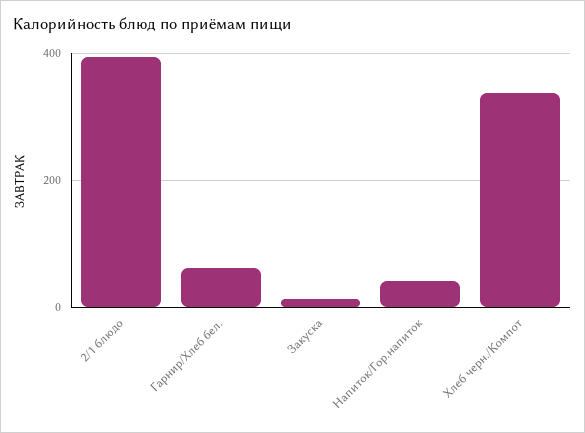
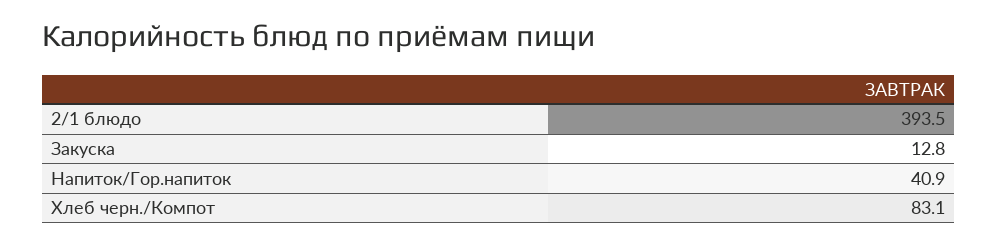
  {
    "2/1 блюдо": 393.5,
-   "Гарнир/Хлеб бел.": 60,
    "Закуска": 12.8,
    "Напиток/Гор.напиток": 40.9,
-   "Хлеб черн./Компот": 340
+   "Хлеб черн./Компот": 83.1
  }

